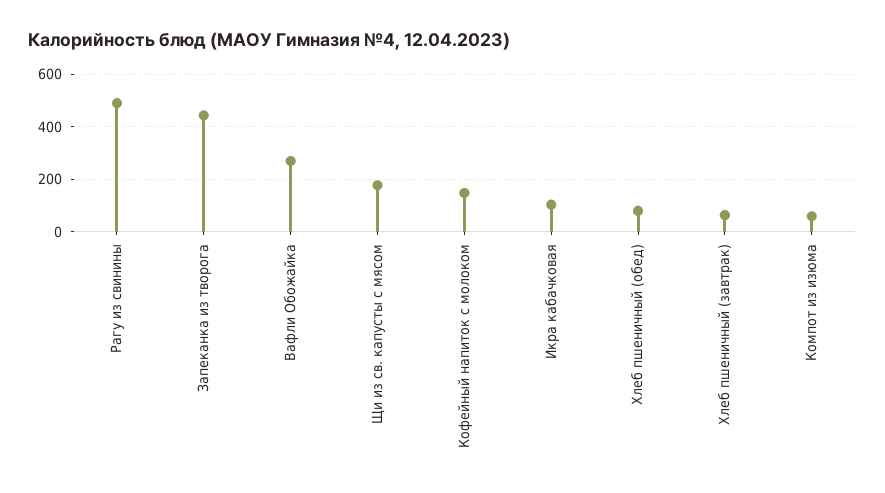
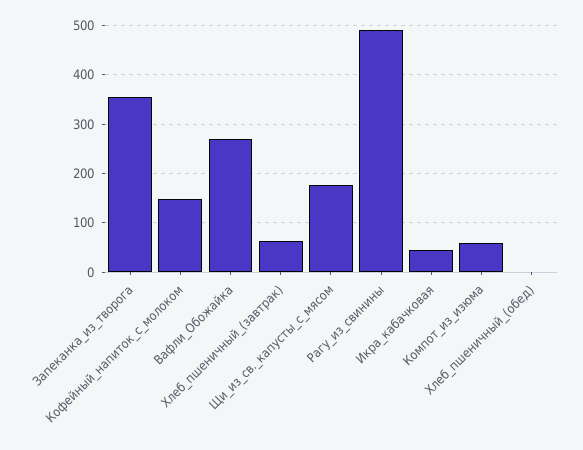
  {
    "Рагу из свинины": 480,
-   "Запеканка из творога": 450,
+   "Запеканка из творога": 360,
    "Вафли Обожайка": 280,
    "Щи из св. капусты с мясом": 180,
    "Кофейный напиток с молоком": 140,
-   "Икра кабачковая": 100,
+   "Икра кабачковая": 40,
-   "Хлеб пшеничный (обед)": 75,
+   "Хлеб пшеничный (обед)": 0,
    "Хлеб пшеничный (завтрак)": 60,
    "Компот из изюма": 60
  }

